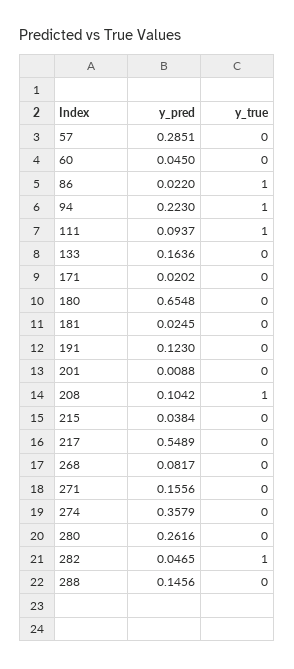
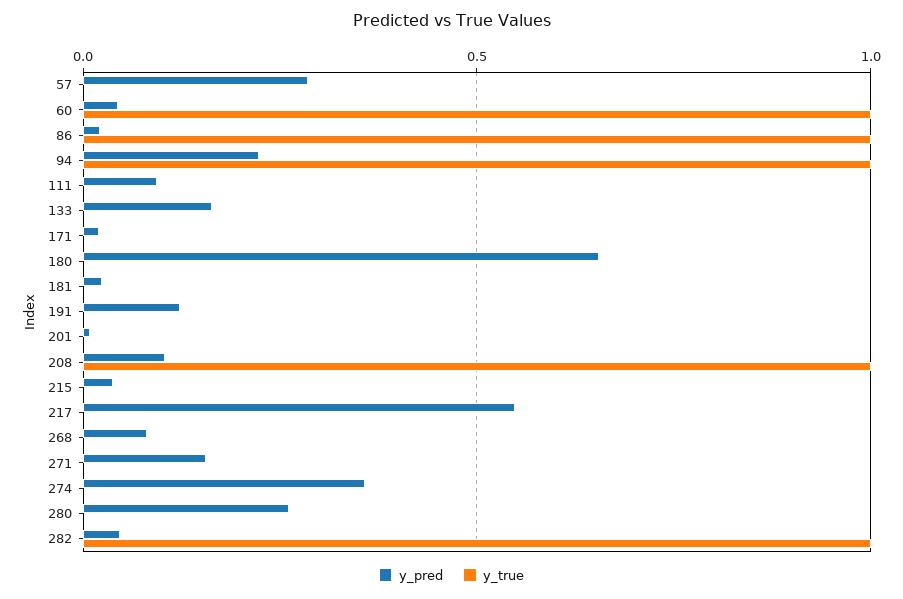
  {
    "y_pred": {
      "57": 0.2851,
      "60": 0.045,
      "86": 0.022,
      "94": 0.223,
      "111": 0.0937,
      "133": 0.1636,
      "171": 0.0202,
      "180": 0.6548,
      "181": 0.0245,
      "191": 0.123,
      "201": 0.0088,
      "208": 0.1042,
      "215": 0.0384,
      "217": 0.5489,
      "268": 0.0817,
      "271": 0.1556,
      "274": 0.3579,
      "280": 0.2616,
-     "282": 0.0465,
+     "282": 0.0465
-     "288": 0.1456
    },
    "y_true": {
      "57": 0,
-     "60": 0,
+     "60": 1,
      "86": 1,
      "94": 1,
-     "111": 1,
+     "111": 0,
      "133": 0,
      "171": 0,
      "180": 0,
      "181": 0,
      "191": 0,
      "201": 0,
      "208": 1,
      "215": 0,
      "217": 0,
      "268": 0,
      "271": 0,
      "274": 0,
      "280": 0,
-     "282": 1,
+     "282": 1
-     "288": 0
    }
  }

